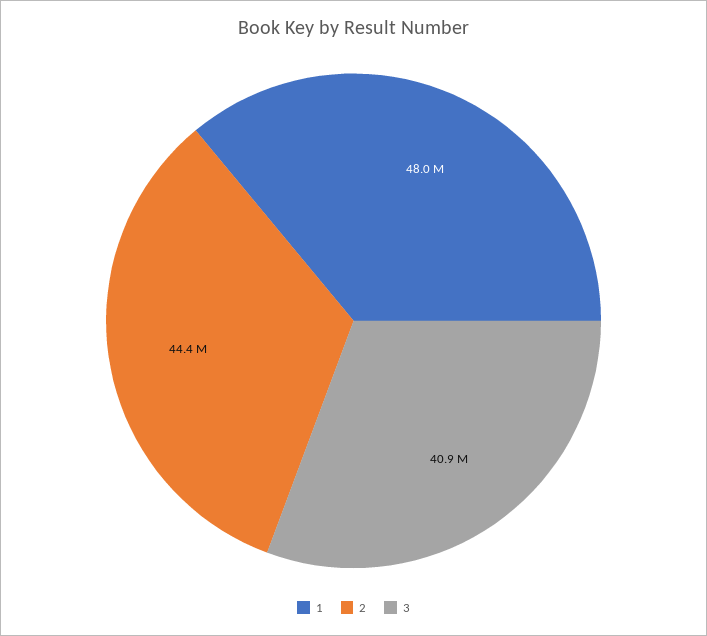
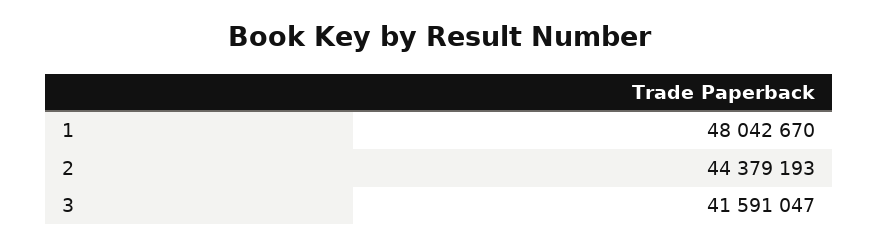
  {
    "1": 48042670,
    "2": 44379193,
-   "3": 40900000
+   "3": 41591047
  }

